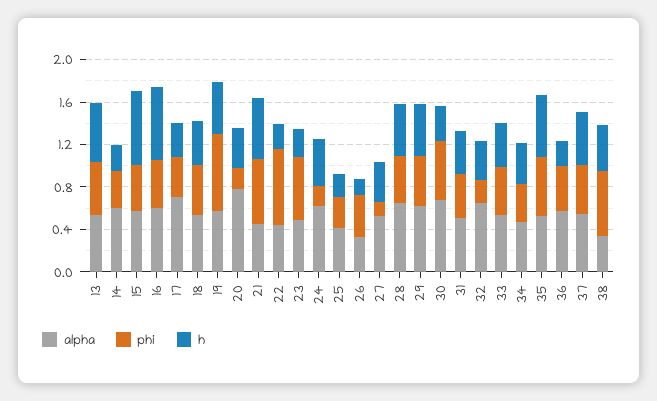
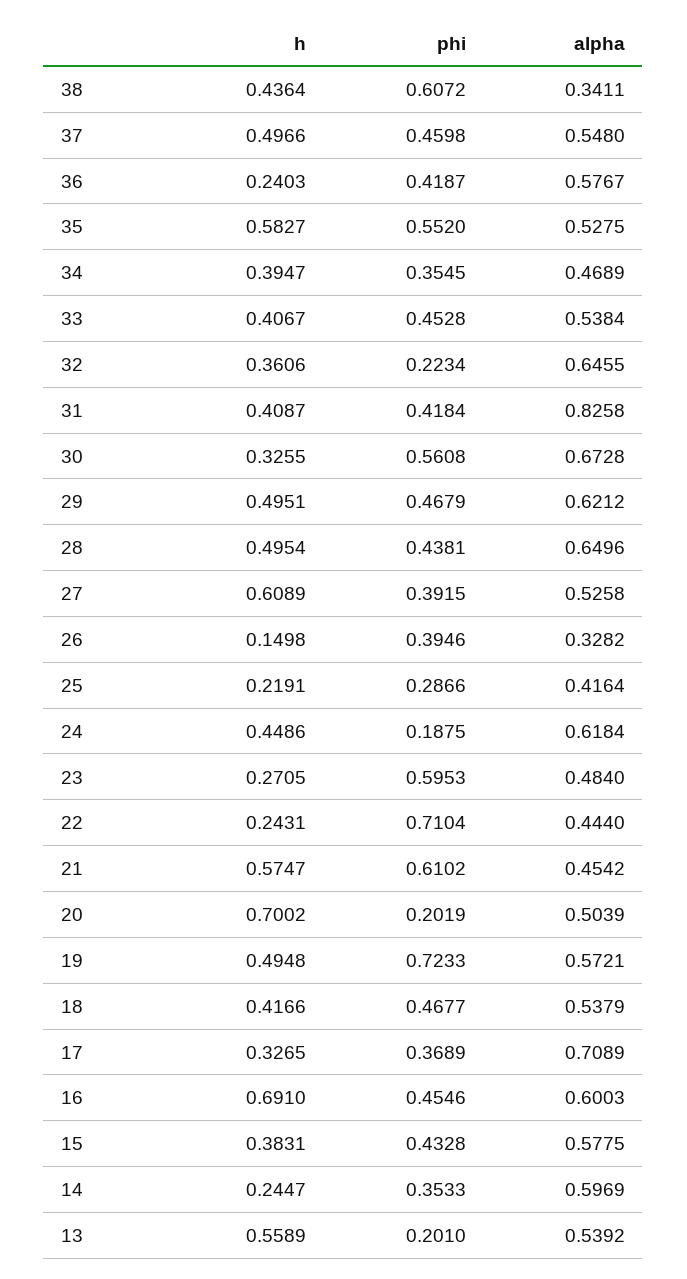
  {
    "alpha": {
      "13": 0.5392,
      "14": 0.5969,
      "15": 0.5775,
      "16": 0.6003,
      "17": 0.7089,
      "18": 0.5379,
      "19": 0.5721,
-     "20": 0.8,
+     "20": 0.5039,
      "21": 0.4542,
      "22": 0.444,
      "23": 0.484,
      "24": 0.6184,
      "25": 0.4164,
      "26": 0.3282,
      "27": 0.5258,
      "28": 0.6496,
      "29": 0.6212,
      "30": 0.6728,
-     "31": 0.5,
+     "31": 0.8258,
      "32": 0.6455,
      "33": 0.5384,
      "34": 0.4689,
      "35": 0.5275,
      "36": 0.5767,
      "37": 0.548,
      "38": 0.3411
    },
    "phi": {
-     "13": 0.5,
+     "13": 0.201,
      "14": 0.3533,
      "15": 0.4328,
      "16": 0.4546,
      "17": 0.3689,
      "18": 0.4677,
      "19": 0.7233,
      "20": 0.2019,
      "21": 0.6102,
      "22": 0.7104,
      "23": 0.5953,
      "24": 0.1875,
      "25": 0.2866,
      "26": 0.3946,
-     "27": 0.1,
+     "27": 0.3915,
      "28": 0.4381,
      "29": 0.4679,
      "30": 0.5608,
      "31": 0.4184,
      "32": 0.2234,
      "33": 0.4528,
      "34": 0.3545,
      "35": 0.552,
      "36": 0.4187,
      "37": 0.4598,
      "38": 0.6072
    },
    "h": {
      "13": 0.5589,
      "14": 0.2447,
-     "15": 0.7,
+     "15": 0.3831,
      "16": 0.691,
      "17": 0.3265,
      "18": 0.4166,
      "19": 0.4948,
-     "20": 0.4,
+     "20": 0.7002,
      "21": 0.5747,
      "22": 0.2431,
      "23": 0.2705,
      "24": 0.4486,
      "25": 0.2191,
      "26": 0.1498,
-     "27": 0.4,
+     "27": 0.6089,
      "28": 0.4954,
      "29": 0.4951,
      "30": 0.3255,
      "31": 0.4087,
      "32": 0.3606,
      "33": 0.4067,
      "34": 0.3947,
      "35": 0.5827,
      "36": 0.2403,
      "37": 0.4966,
      "38": 0.4364
    }
  }

